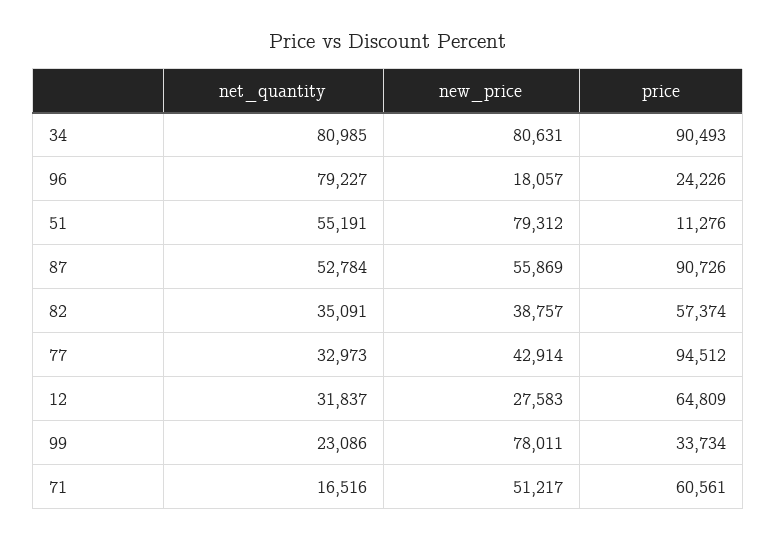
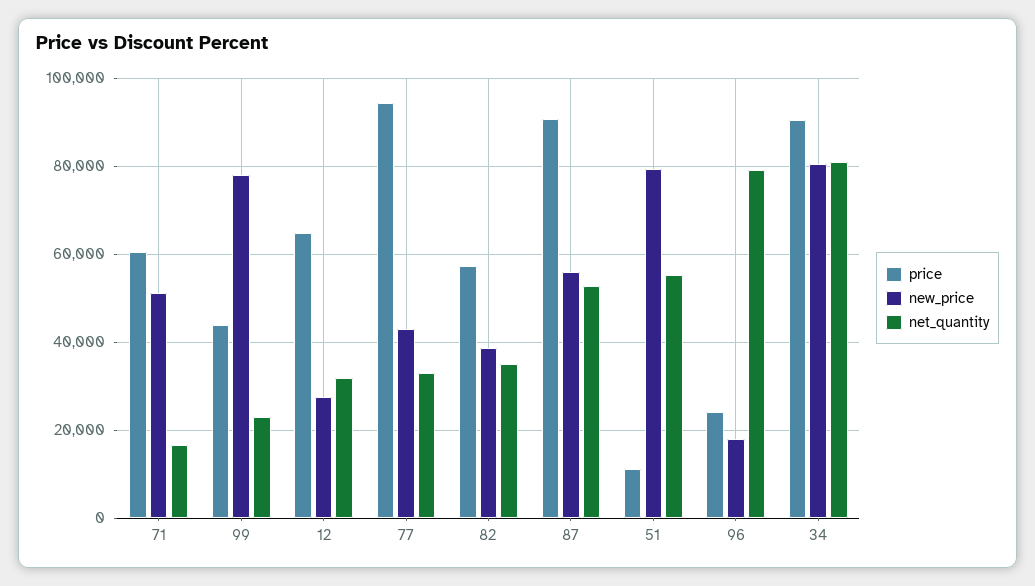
  {
    "net_quantity": {
      "34": 80985,
      "96": 79227,
      "51": 55191,
      "87": 52784,
      "82": 35091,
      "77": 32973,
      "12": 31837,
      "99": 23086,
      "71": 16516
    },
    "new_price": {
      "34": 80631,
      "96": 18057,
      "51": 79312,
      "87": 55869,
      "82": 38757,
      "77": 42914,
      "12": 27583,
      "99": 78011,
      "71": 51217
    },
    "price": {
      "34": 90493,
      "96": 24226,
      "51": 11276,
      "87": 90726,
      "82": 57374,
      "77": 94512,
      "12": 64809,
-     "99": 33734,
+     "99": 44000,
      "71": 60561
    }
  }

